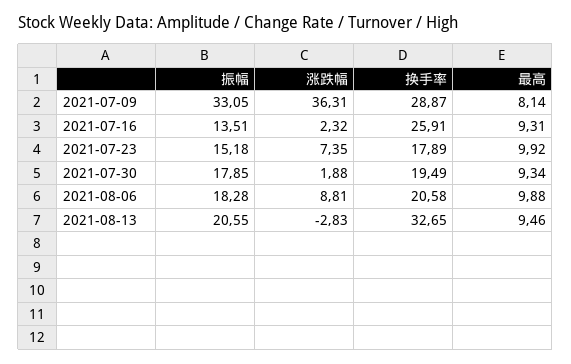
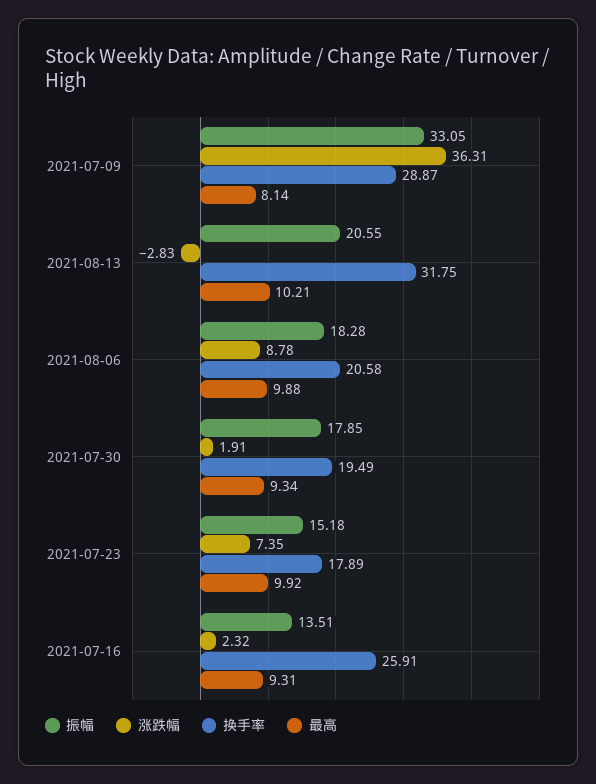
  {
    "振幅": {
      "2021-07-09": 33.05,
      "2021-07-16": 13.51,
      "2021-07-23": 15.18,
      "2021-07-30": 17.85,
      "2021-08-06": 18.28,
      "2021-08-13": 20.55
    },
    "涨跌幅": {
      "2021-07-09": 36.31,
      "2021-07-16": 2.32,
      "2021-07-23": 7.35,
-     "2021-07-30": 1.88,
+     "2021-07-30": 1.91,
-     "2021-08-06": 8.81,
+     "2021-08-06": 8.78,
      "2021-08-13": -2.83
    },
    "换手率": {
      "2021-07-09": 28.87,
      "2021-07-16": 25.91,
      "2021-07-23": 17.89,
      "2021-07-30": 19.49,
      "2021-08-06": 20.58,
-     "2021-08-13": 32.65
+     "2021-08-13": 31.75
    },
    "最高": {
      "2021-07-09": 8.14,
      "2021-07-16": 9.31,
      "2021-07-23": 9.92,
      "2021-07-30": 9.34,
      "2021-08-06": 9.88,
-     "2021-08-13": 9.46
+     "2021-08-13": 10.21
    }
  }

